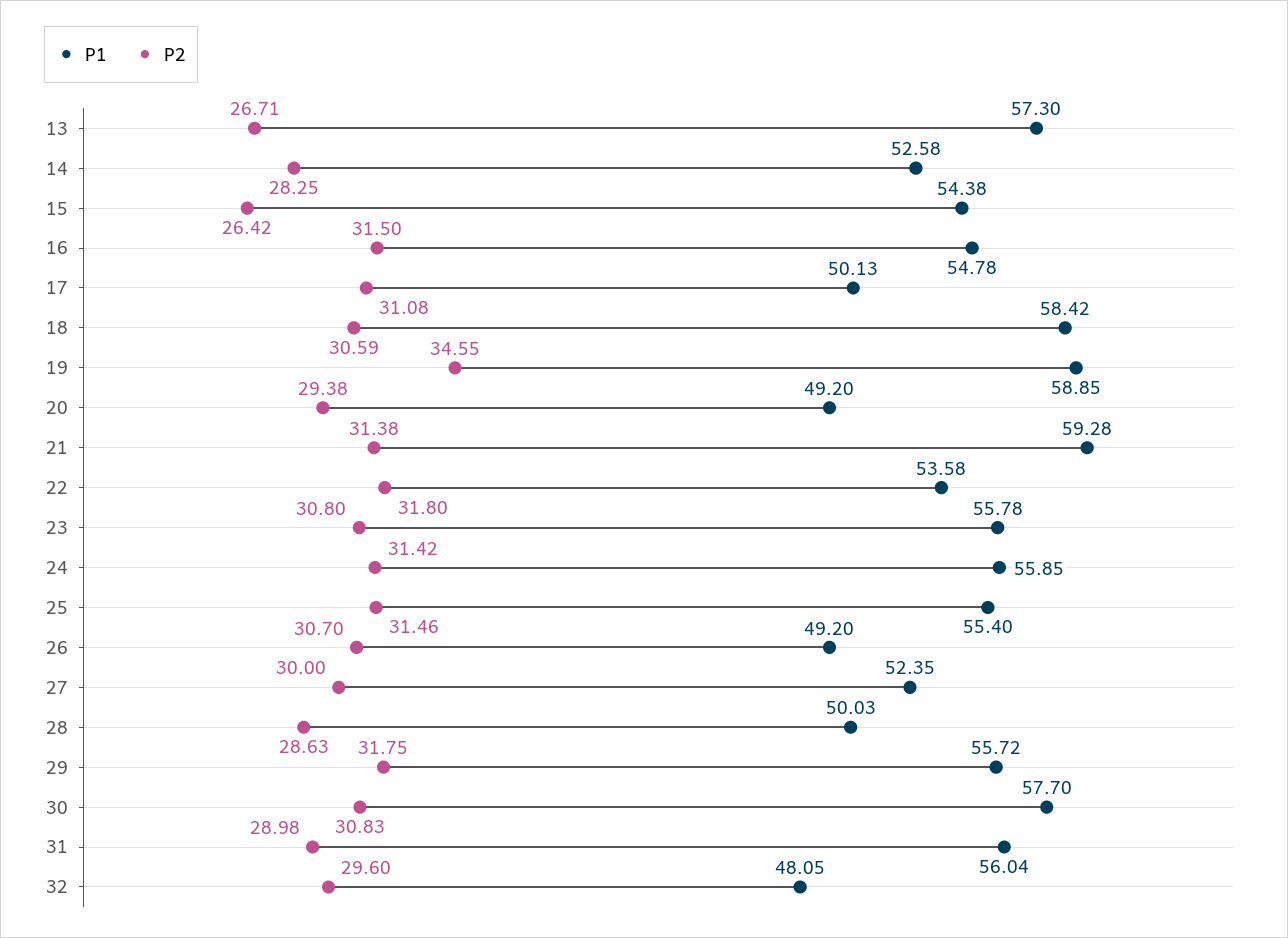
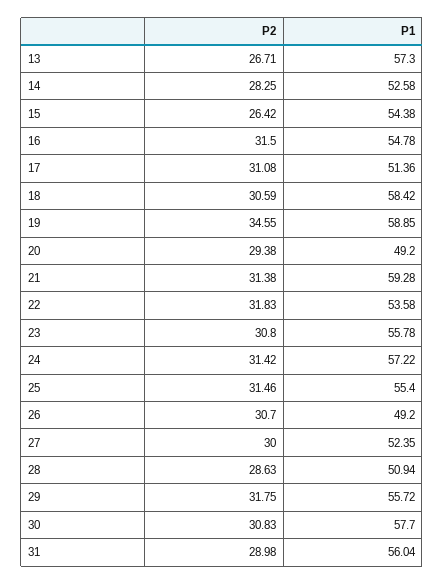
  {
    "P1": {
      "13": 57.3,
      "14": 52.58,
      "15": 54.38,
      "16": 54.78,
-     "17": 50.13,
+     "17": 51.36,
      "18": 58.42,
      "19": 58.85,
      "20": 49.2,
      "21": 59.28,
      "22": 53.58,
      "23": 55.78,
-     "24": 55.85,
+     "24": 57.22,
      "25": 55.4,
      "26": 49.2,
      "27": 52.35,
-     "28": 50.03,
+     "28": 50.94,
      "29": 55.72,
      "30": 57.7,
-     "31": 56.04,
+     "31": 56.04
-     "32": 48.05
    },
    "P2": {
      "13": 26.71,
      "14": 28.25,
      "15": 26.42,
      "16": 31.5,
      "17": 31.08,
      "18": 30.59,
      "19": 34.55,
      "20": 29.38,
      "21": 31.38,
-     "22": 31.8,
+     "22": 31.83,
      "23": 30.8,
      "24": 31.42,
      "25": 31.46,
      "26": 30.7,
      "27": 30,
      "28": 28.63,
      "29": 31.75,
      "30": 30.83,
-     "31": 28.98,
+     "31": 28.98
-     "32": 29.6
    }
  }

